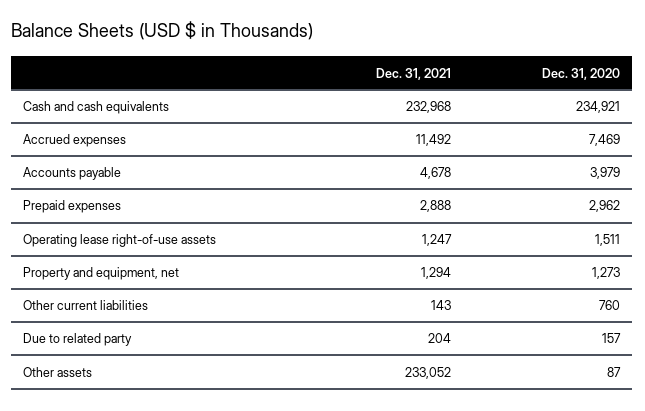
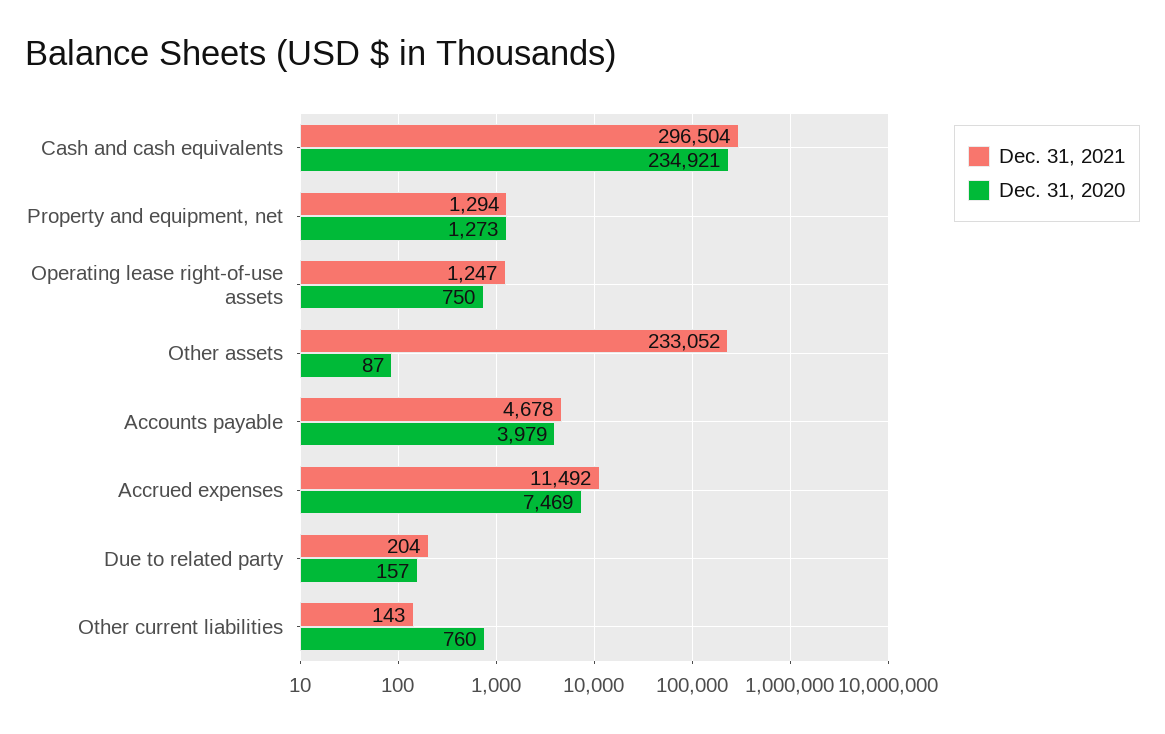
  {
    "Dec. 31, 2021": {
-     "Cash and cash equivalents": 232968,
+     "Cash and cash equivalents": 296504,
      "Accrued expenses": 11492,
      "Accounts payable": 4678,
-     "Prepaid expenses": 2888,
      "Operating lease right-of-use assets": 1247,
      "Property and equipment, net": 1294,
      "Other current liabilities": 143,
      "Due to related party": 204,
      "Other assets": 233052
    },
    "Dec. 31, 2020": {
      "Cash and cash equivalents": 234921,
      "Accrued expenses": 7469,
      "Accounts payable": 3979,
-     "Prepaid expenses": 2962,
-     "Operating lease right-of-use assets": 1511,
+     "Operating lease right-of-use assets": 750,
      "Property and equipment, net": 1273,
      "Other current liabilities": 760,
      "Due to related party": 157,
      "Other assets": 87
    }
  }

